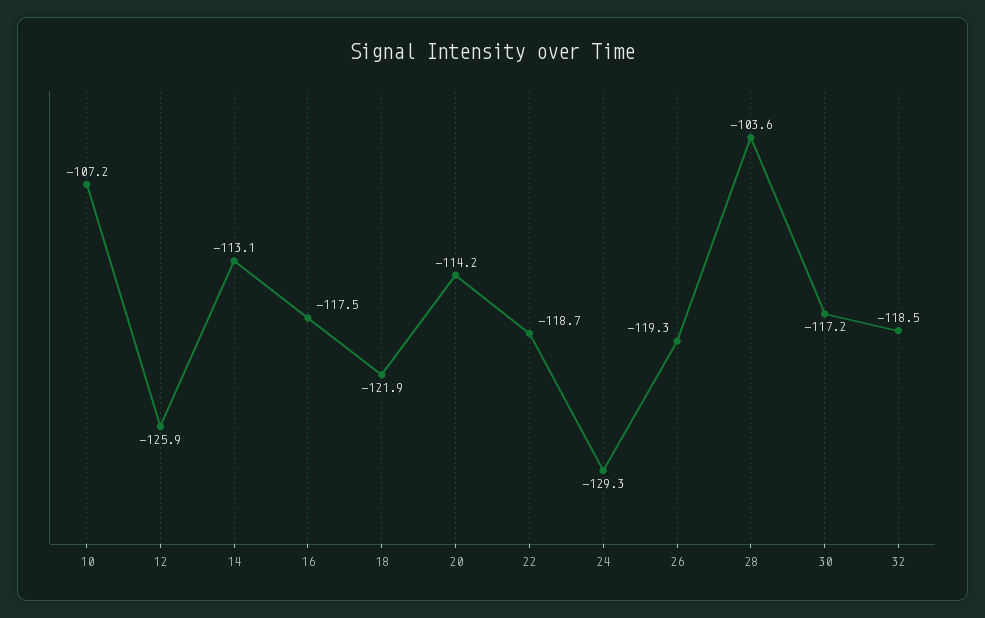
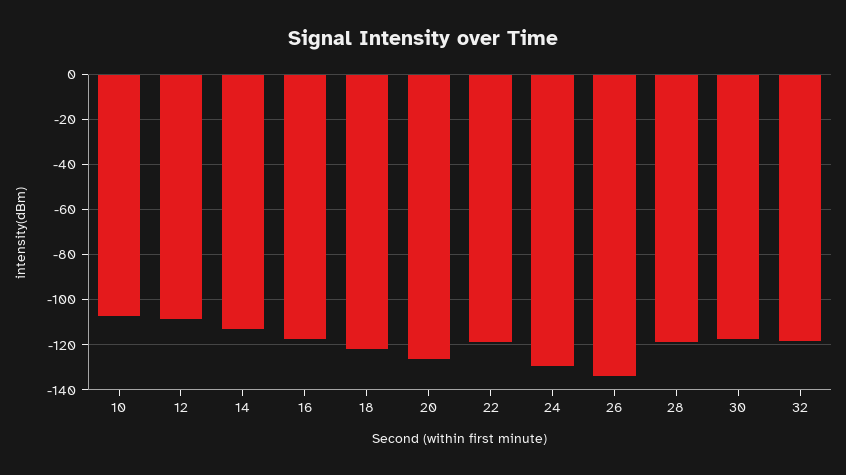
  {
    "10": -107.2,
-   "12": -125.9,
+   "12": -110,
    "14": -113.1,
    "16": -117.5,
    "18": -121.9,
-   "20": -114.2,
+   "20": -125,
    "22": -118.7,
    "24": -129.3,
-   "26": -119.3,
+   "26": -135,
-   "28": -103.6,
+   "28": -120,
    "30": -117.2,
    "32": -118.5
  }

